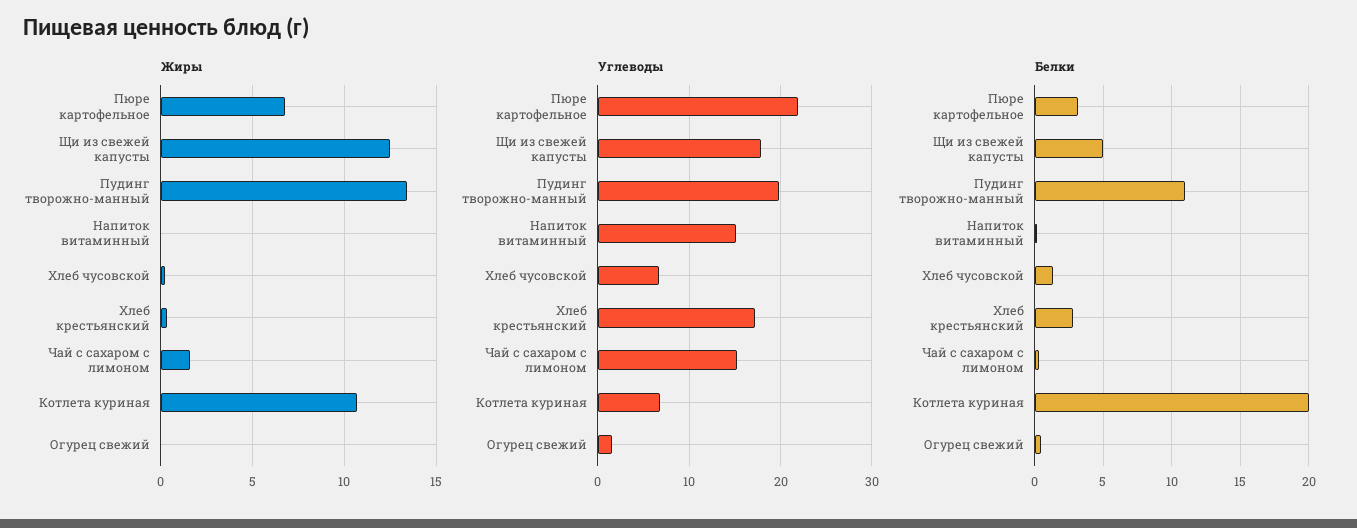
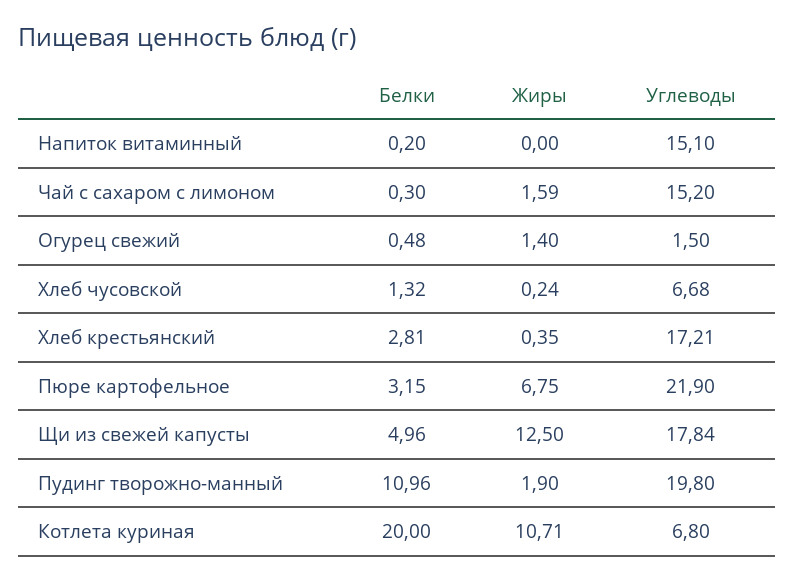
  {
    "Жиры": {
      "Пюре картофельное": 6.75,
      "Щи из свежей капусты": 12.5,
-     "Пудинг творожно-манный": 13.5,
+     "Пудинг творожно-манный": 1.9,
      "Напиток витаминный": 0,
      "Хлеб чусовской": 0.24,
      "Хлеб крестьянский": 0.35,
      "Чай с сахаром с лимоном": 1.59,
      "Котлета куриная": 10.71,
-     "Огурец свежий": 0
+     "Огурец свежий": 1.4
    },
    "Углеводы": {
      "Пюре картофельное": 21.9,
      "Щи из свежей капусты": 17.84,
      "Пудинг творожно-манный": 19.8,
      "Напиток витаминный": 15.1,
      "Хлеб чусовской": 6.68,
      "Хлеб крестьянский": 17.21,
      "Чай с сахаром с лимоном": 15.2,
      "Котлета куриная": 6.8,
      "Огурец свежий": 1.5
    },
    "Белки": {
      "Пюре картофельное": 3.15,
      "Щи из свежей капусты": 4.96,
      "Пудинг творожно-манный": 10.96,
      "Напиток витаминный": 0.2,
      "Хлеб чусовской": 1.32,
      "Хлеб крестьянский": 2.81,
      "Чай с сахаром с лимоном": 0.3,
      "Котлета куриная": 20,
      "Огурец свежий": 0.48
    }
  }

